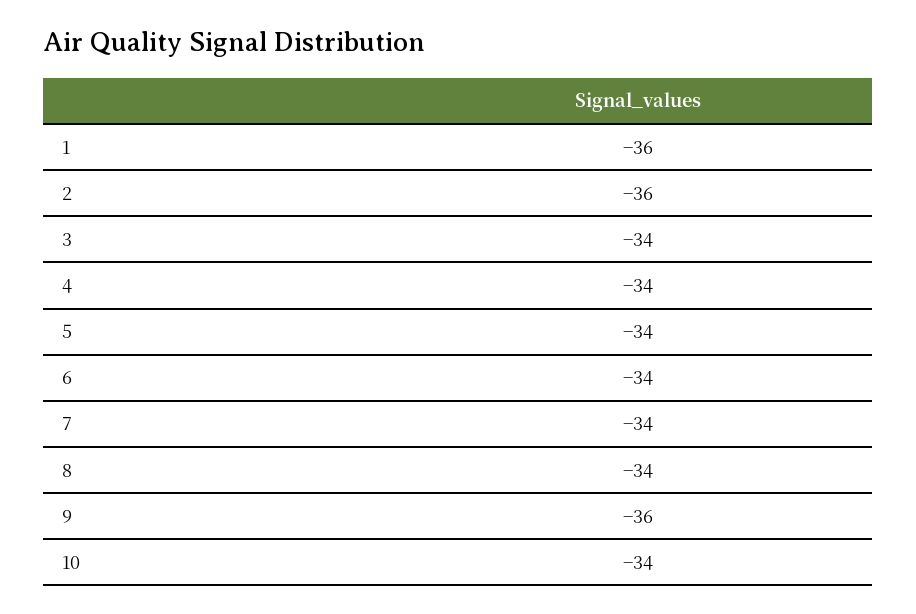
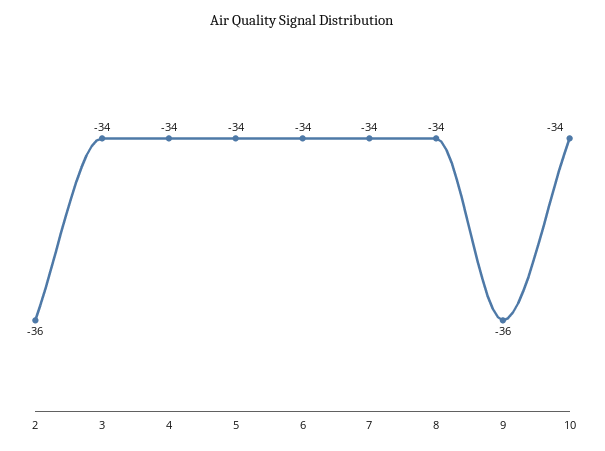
  {
-   "1": -36,
    "2": -36,
    "3": -34,
    "4": -34,
    "5": -34,
    "6": -34,
    "7": -34,
    "8": -34,
    "9": -36,
    "10": -34
  }

